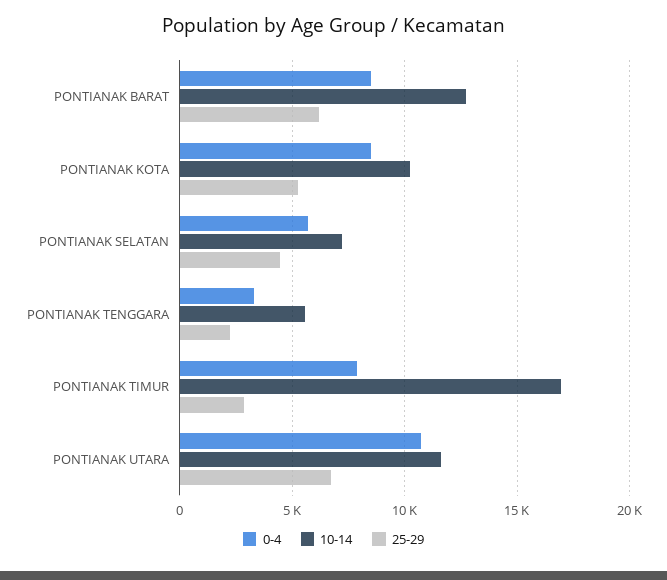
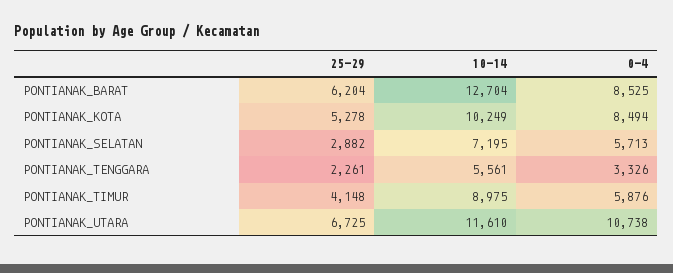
  {
    "0-4": {
      "PONTIANAK BARAT": 8525,
      "PONTIANAK KOTA": 8494,
      "PONTIANAK SELATAN": 5713,
      "PONTIANAK TENGGARA": 3326,
-     "PONTIANAK TIMUR": 8000,
+     "PONTIANAK TIMUR": 5876,
      "PONTIANAK UTARA": 10738
    },
    "10-14": {
      "PONTIANAK BARAT": 12704,
      "PONTIANAK KOTA": 10249,
      "PONTIANAK SELATAN": 7195,
      "PONTIANAK TENGGARA": 5561,
-     "PONTIANAK TIMUR": 17000,
+     "PONTIANAK TIMUR": 8975,
      "PONTIANAK UTARA": 11610
    },
    "25-29": {
      "PONTIANAK BARAT": 6204,
      "PONTIANAK KOTA": 5278,
-     "PONTIANAK SELATAN": 4500,
+     "PONTIANAK SELATAN": 2882,
      "PONTIANAK TENGGARA": 2261,
-     "PONTIANAK TIMUR": 3000,
+     "PONTIANAK TIMUR": 4148,
      "PONTIANAK UTARA": 6725
    }
  }

